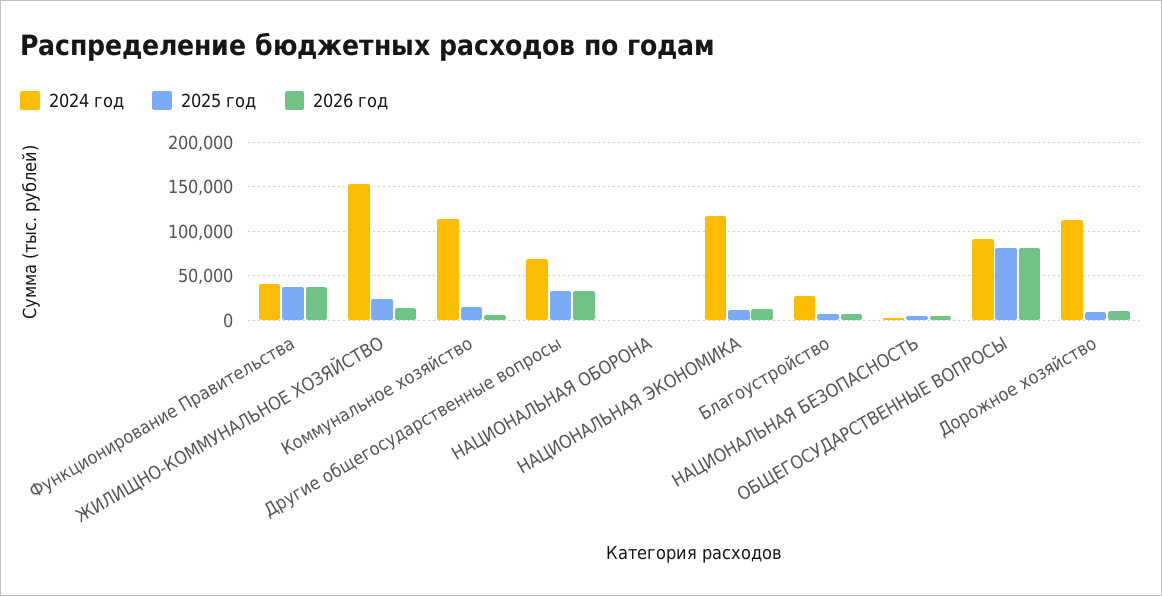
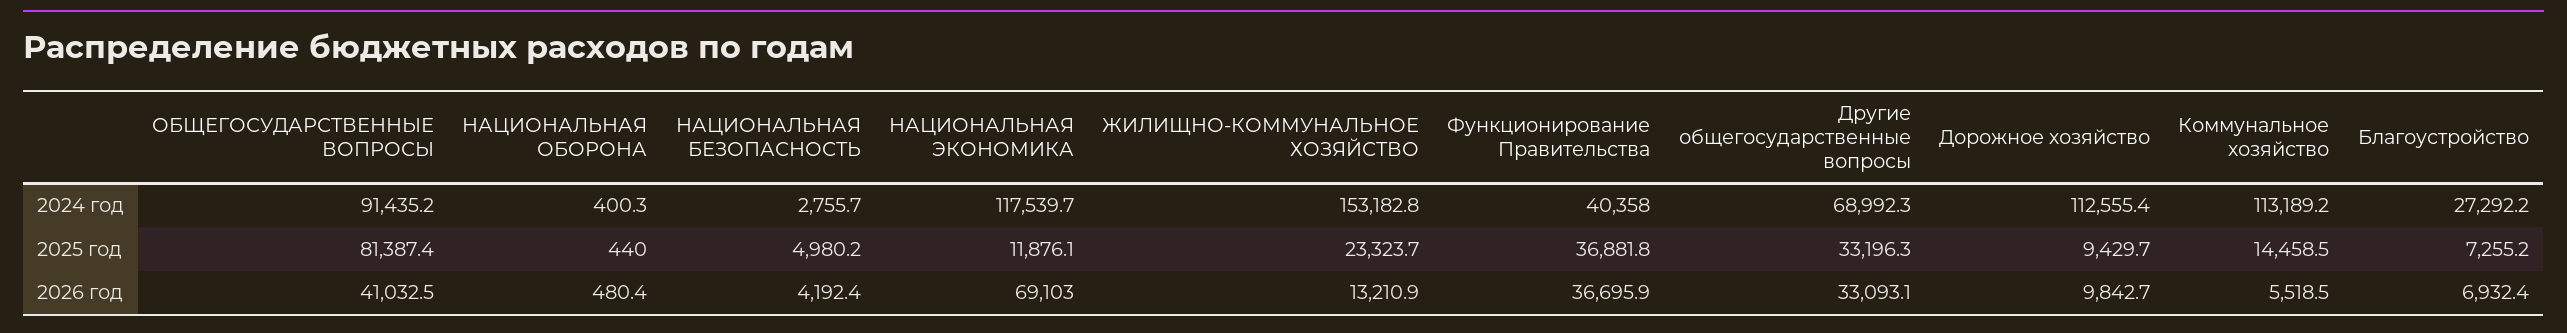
  {
    "2024 год": {
      "Функционирование Правительства": 40358,
      "ЖИЛИЩНО-КОММУНАЛЬНОЕ ХОЗЯЙСТВО": 153182.8,
      "Коммунальное хозяйство": 113189.2,
      "Другие общегосударственные вопросы": 68992.3,
      "НАЦИОНАЛЬНАЯ ОБОРОНА": 400.3,
      "НАЦИОНАЛЬНАЯ ЭКОНОМИКА": 117539.7,
      "Благоустройство": 27292.2,
      "НАЦИОНАЛЬНАЯ БЕЗОПАСНОСТЬ": 2755.7,
      "ОБЩЕГОСУДАРСТВЕННЫЕ ВОПРОСЫ": 91435.2,
      "Дорожное хозяйство": 112555.4
    },
    "2025 год": {
      "Функционирование Правительства": 36881.8,
      "ЖИЛИЩНО-КОММУНАЛЬНОЕ ХОЗЯЙСТВО": 23323.7,
      "Коммунальное хозяйство": 14458.5,
      "Другие общегосударственные вопросы": 33196.3,
      "НАЦИОНАЛЬНАЯ ОБОРОНА": 440,
      "НАЦИОНАЛЬНАЯ ЭКОНОМИКА": 11876.1,
      "Благоустройство": 7255.2,
      "НАЦИОНАЛЬНАЯ БЕЗОПАСНОСТЬ": 4980.2,
      "ОБЩЕГОСУДАРСТВЕННЫЕ ВОПРОСЫ": 81387.4,
      "Дорожное хозяйство": 9429.7
    },
    "2026 год": {
      "Функционирование Правительства": 36695.9,
      "ЖИЛИЩНО-КОММУНАЛЬНОЕ ХОЗЯЙСТВО": 13210.9,
      "Коммунальное хозяйство": 5518.5,
      "Другие общегосударственные вопросы": 33093.1,
      "НАЦИОНАЛЬНАЯ ОБОРОНА": 480.4,
-     "НАЦИОНАЛЬНАЯ ЭКОНОМИКА": 10000,
+     "НАЦИОНАЛЬНАЯ ЭКОНОМИКА": 69103,
      "Благоустройство": 6932.4,
      "НАЦИОНАЛЬНАЯ БЕЗОПАСНОСТЬ": 4192.4,
-     "ОБЩЕГОСУДАРСТВЕННЫЕ ВОПРОСЫ": 80000,
+     "ОБЩЕГОСУДАРСТВЕННЫЕ ВОПРОСЫ": 41032.5,
      "Дорожное хозяйство": 9842.7
    }
  }

